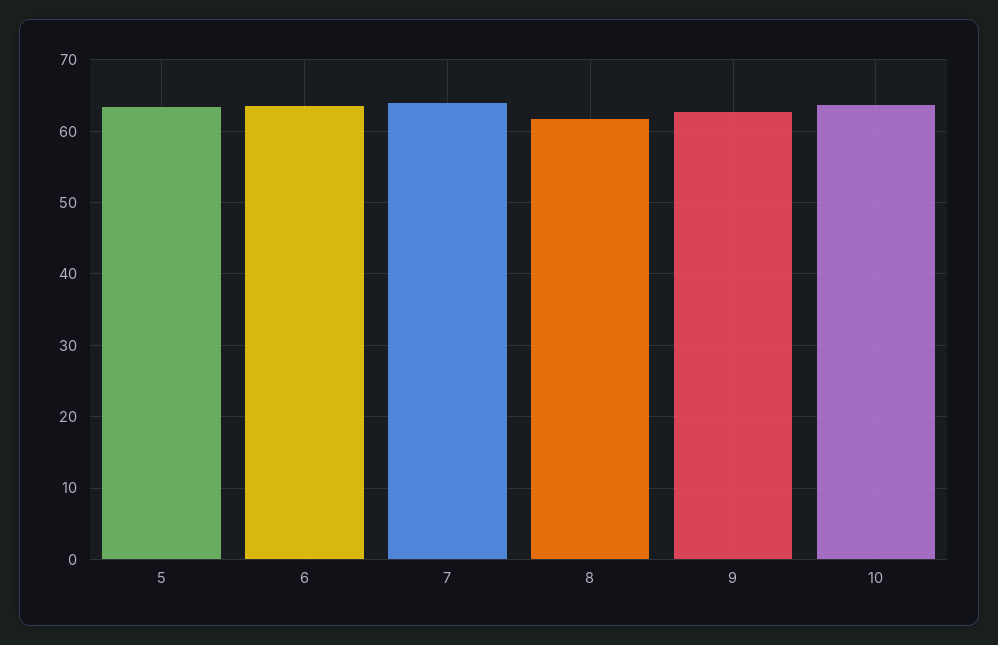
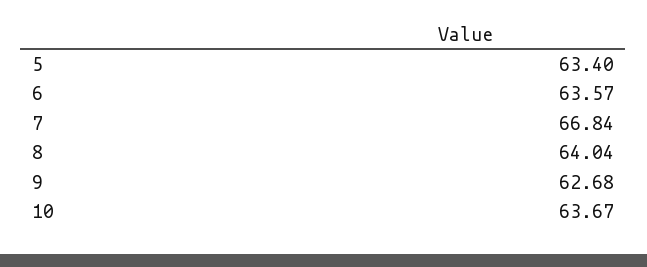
  {
    "5": 63.4,
    "6": 63.57,
-   "7": 64,
+   "7": 66.84,
-   "8": 62,
+   "8": 64.04,
    "9": 62.68,
    "10": 63.67
  }

